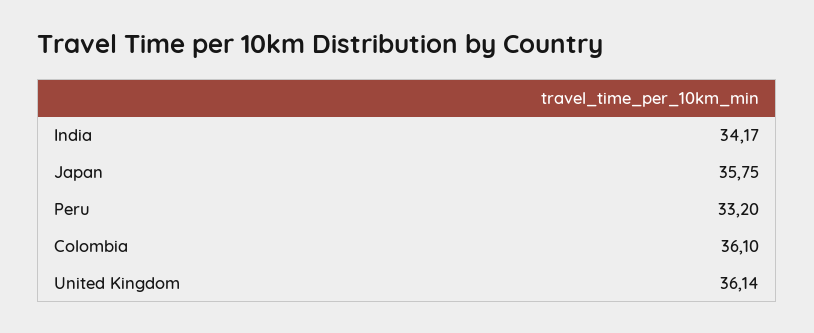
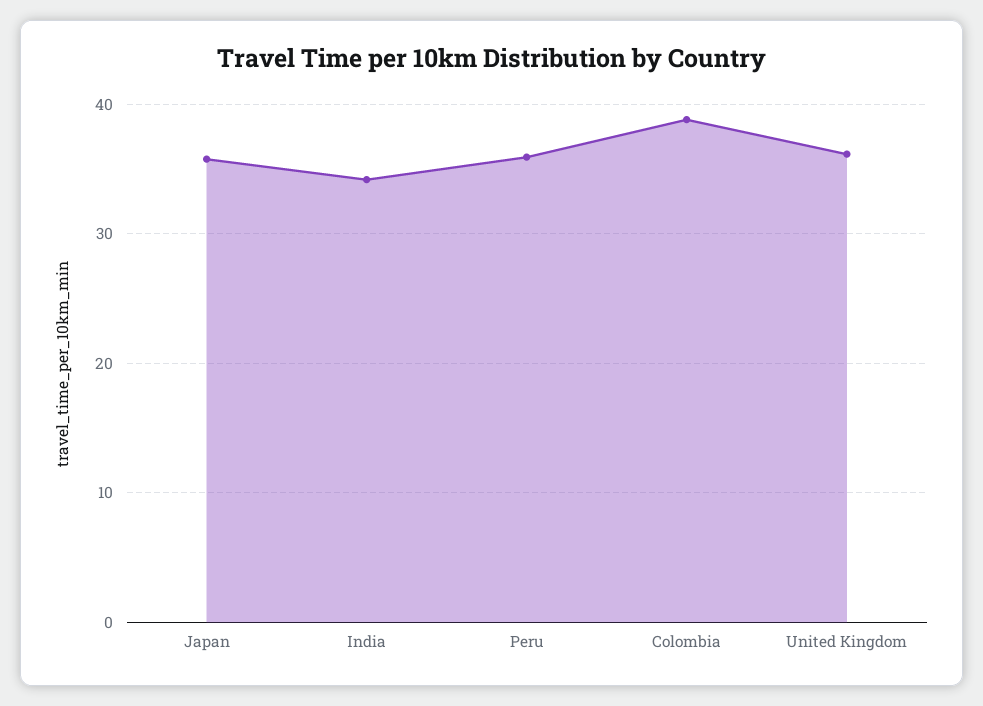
  {
    "India": 34.17,
    "Japan": 35.75,
-   "Peru": 33.2,
+   "Peru": 36,
-   "Colombia": 36.1,
+   "Colombia": 39,
    "United Kingdom": 36.14
  }

